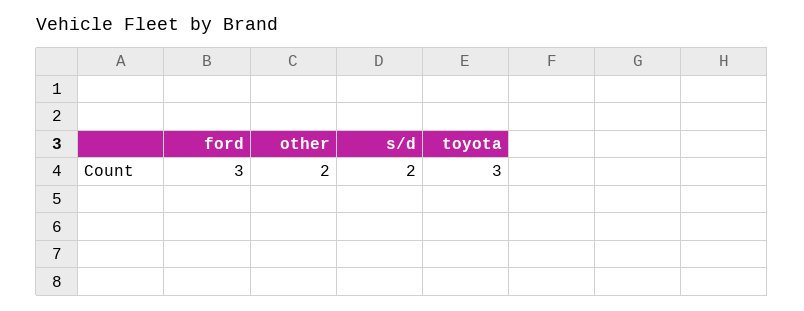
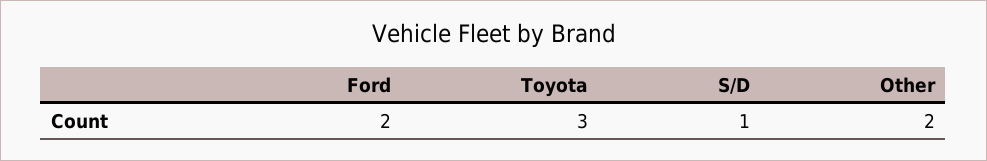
  {
-   "ford": 3,
+   "ford": 2,
    "other": 2,
-   "s/d": 2,
+   "s/d": 1,
    "toyota": 3
  }

